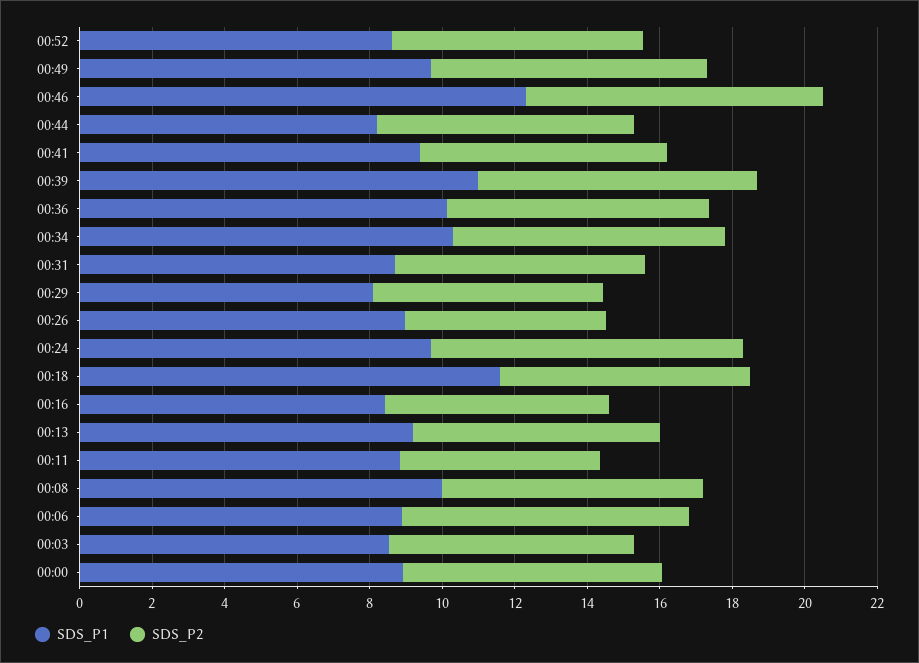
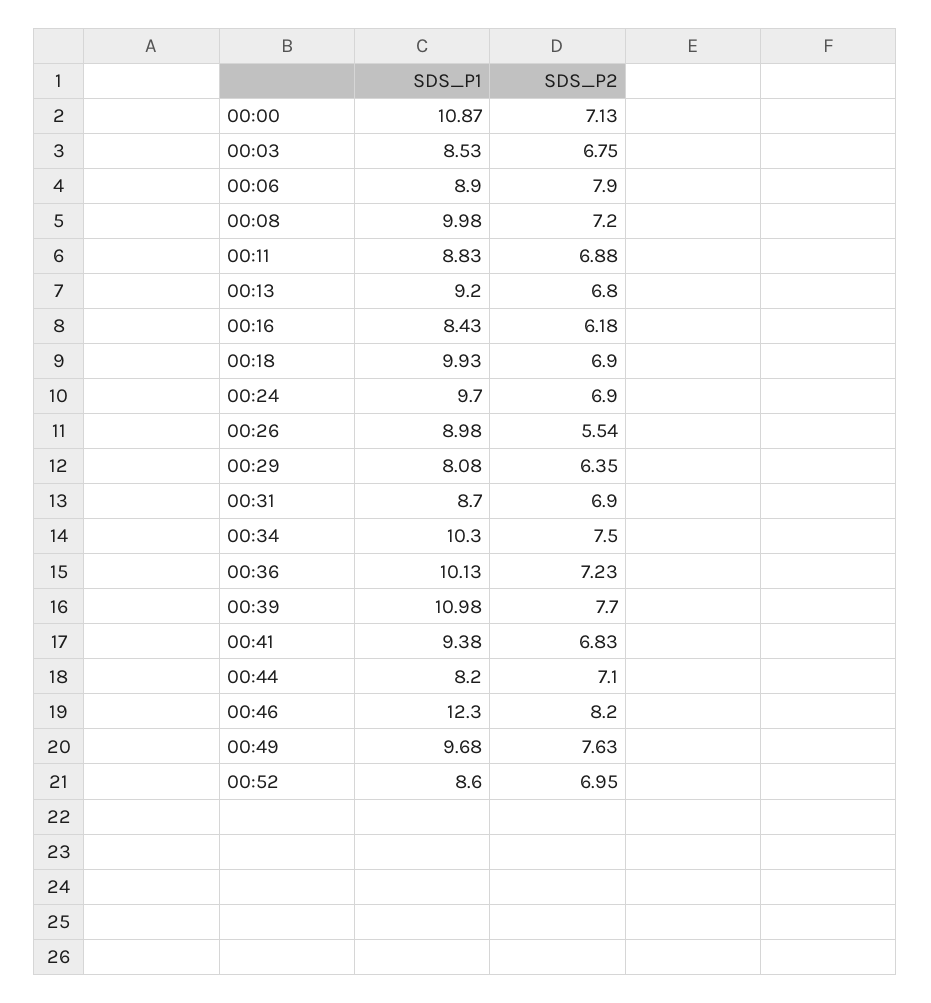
  {
    "SDS_P1": {
      "00:52": 8.6,
      "00:49": 9.68,
      "00:46": 12.3,
      "00:44": 8.2,
      "00:41": 9.38,
      "00:39": 10.98,
      "00:36": 10.13,
      "00:34": 10.3,
      "00:31": 8.7,
      "00:29": 8.08,
      "00:26": 8.98,
      "00:24": 9.7,
-     "00:18": 11.5,
+     "00:18": 9.93,
      "00:16": 8.43,
      "00:13": 9.2,
      "00:11": 8.83,
      "00:08": 9.98,
      "00:06": 8.9,
      "00:03": 8.53,
-     "00:00": 9
+     "00:00": 10.87
    },
    "SDS_P2": {
      "00:52": 6.95,
      "00:49": 7.63,
      "00:46": 8.2,
      "00:44": 7.1,
      "00:41": 6.83,
      "00:39": 7.7,
      "00:36": 7.23,
      "00:34": 7.5,
      "00:31": 6.9,
      "00:29": 6.35,
      "00:26": 5.54,
-     "00:24": 8.5,
+     "00:24": 6.9,
      "00:18": 6.9,
      "00:16": 6.18,
      "00:13": 6.8,
-     "00:11": 5.5,
+     "00:11": 6.88,
      "00:08": 7.2,
      "00:06": 7.9,
      "00:03": 6.75,
      "00:00": 7.13
    }
  }

